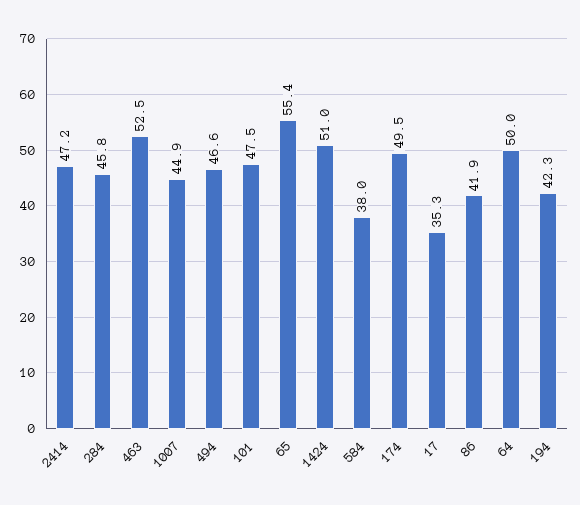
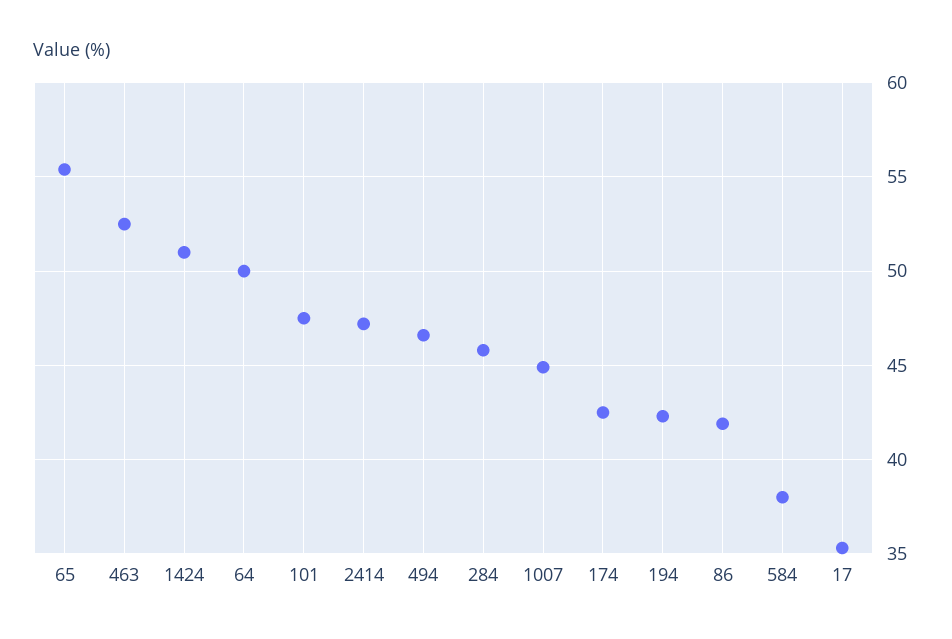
  {
    "2414": 47.2,
    "284": 45.8,
    "463": 52.5,
    "1007": 44.9,
    "494": 46.6,
    "101": 47.5,
    "65": 55.4,
    "1424": 51,
    "584": 38,
-   "174": 49.5,
+   "174": 42.5,
    "17": 35.3,
    "86": 41.9,
    "64": 50,
    "194": 42.3
  }

